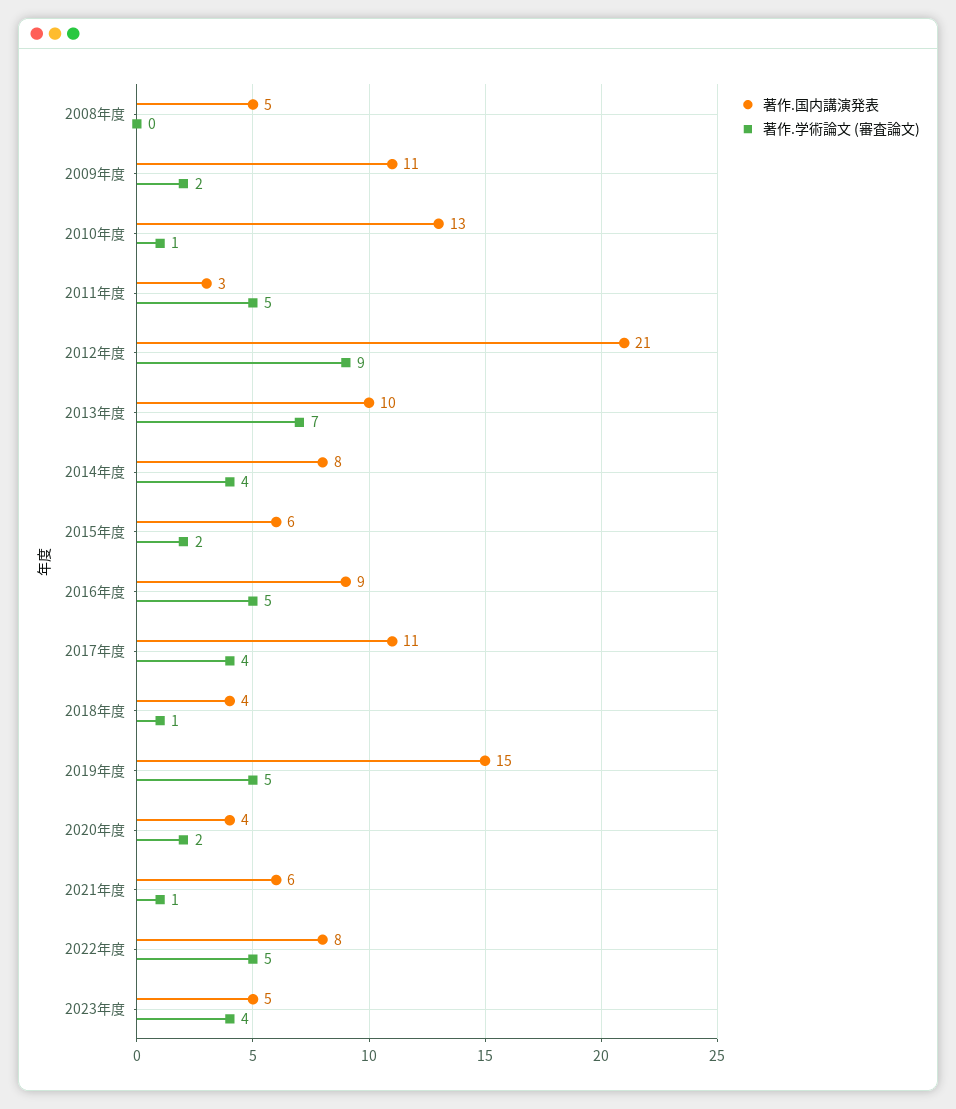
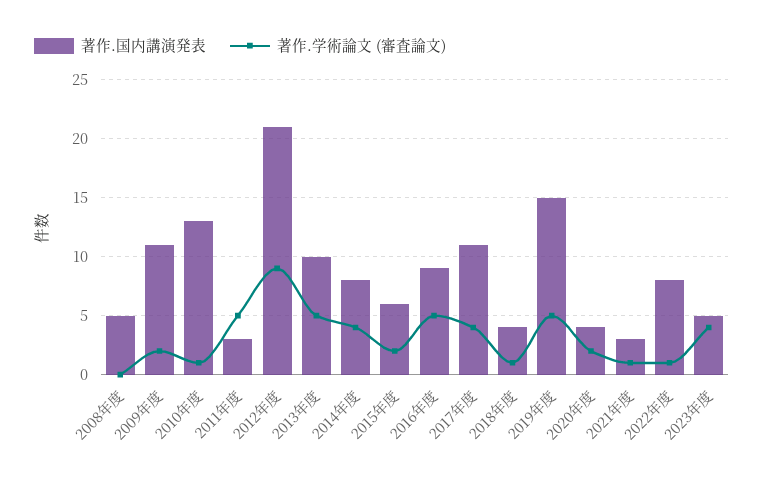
  {
    "著作.国内講演発表": {
      "2008年度": 5,
      "2009年度": 11,
      "2010年度": 13,
      "2011年度": 3,
      "2012年度": 21,
      "2013年度": 10,
      "2014年度": 8,
      "2015年度": 6,
      "2016年度": 9,
      "2017年度": 11,
      "2018年度": 4,
      "2019年度": 15,
      "2020年度": 4,
-     "2021年度": 6,
+     "2021年度": 3,
      "2022年度": 8,
      "2023年度": 5
    },
    "著作.学術論文 (審査論文)": {
      "2008年度": 0,
      "2009年度": 2,
      "2010年度": 1,
      "2011年度": 5,
      "2012年度": 9,
-     "2013年度": 7,
+     "2013年度": 5,
      "2014年度": 4,
      "2015年度": 2,
      "2016年度": 5,
      "2017年度": 4,
      "2018年度": 1,
      "2019年度": 5,
      "2020年度": 2,
      "2021年度": 1,
-     "2022年度": 5,
+     "2022年度": 1,
      "2023年度": 4
    }
  }

